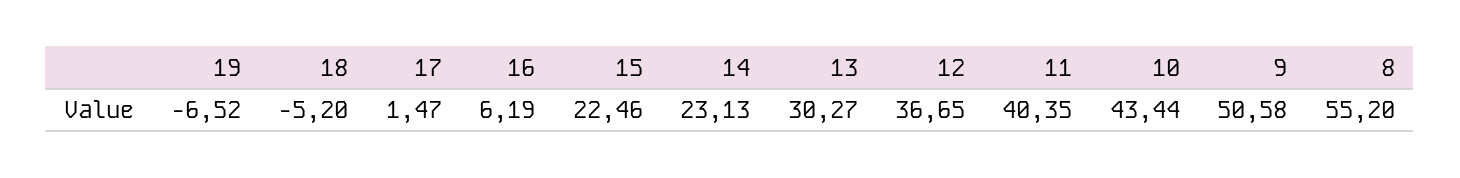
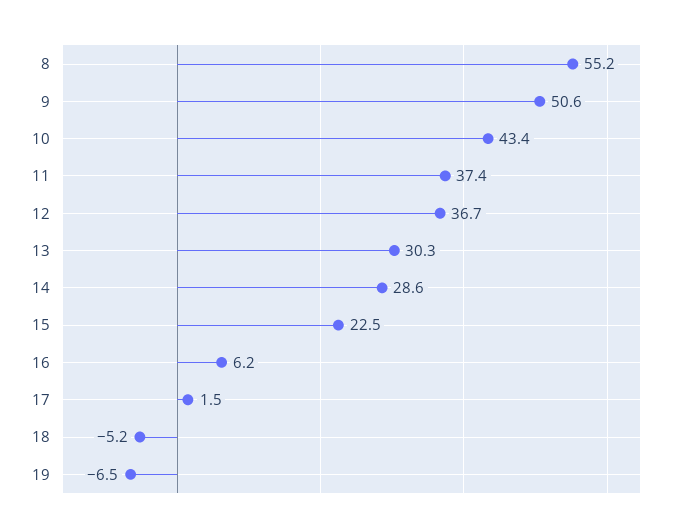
  {
    "19": -6.52,
    "18": -5.2,
    "17": 1.47,
    "16": 6.19,
    "15": 22.46,
-   "14": 23.13,
+   "14": 28.6,
    "13": 30.27,
    "12": 36.65,
-   "11": 40.35,
+   "11": 37.4,
    "10": 43.44,
    "9": 50.58,
    "8": 55.2
  }

